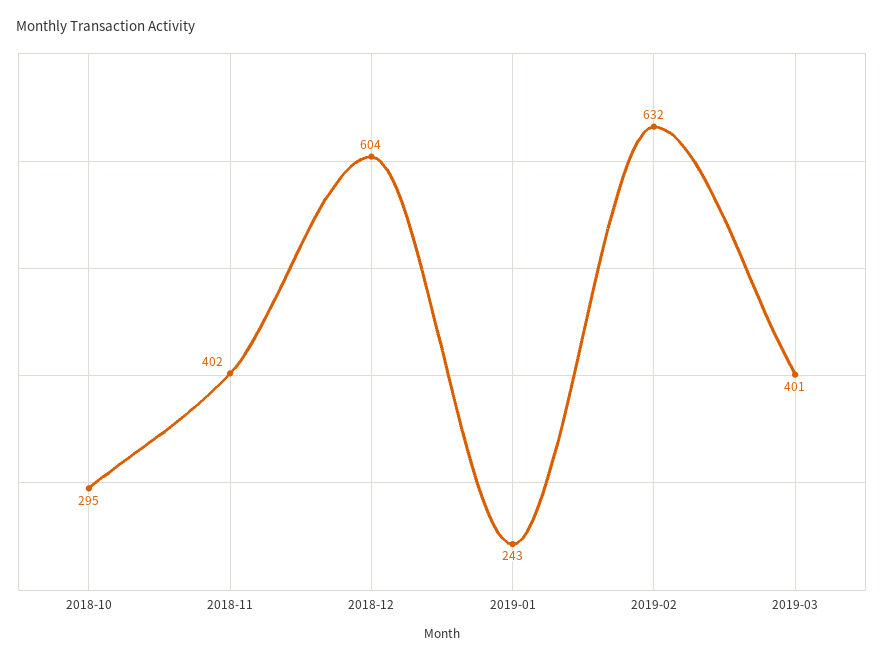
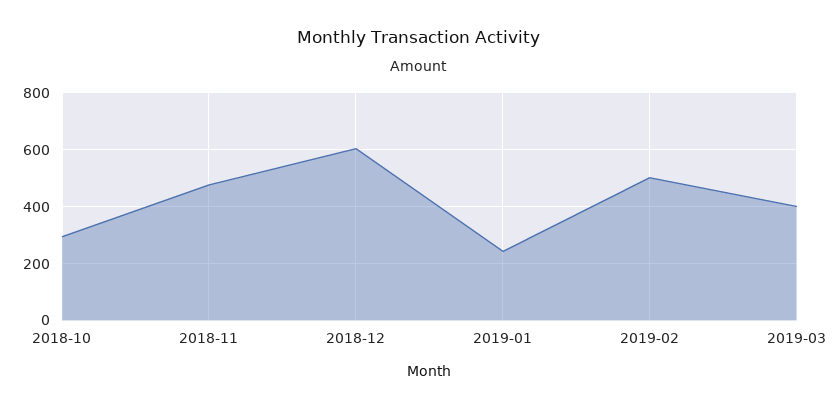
  {
    "2018-10": 295,
-   "2018-11": 402,
+   "2018-11": 475,
    "2018-12": 604,
    "2019-01": 243,
-   "2019-02": 632,
+   "2019-02": 500,
    "2019-03": 401
  }

